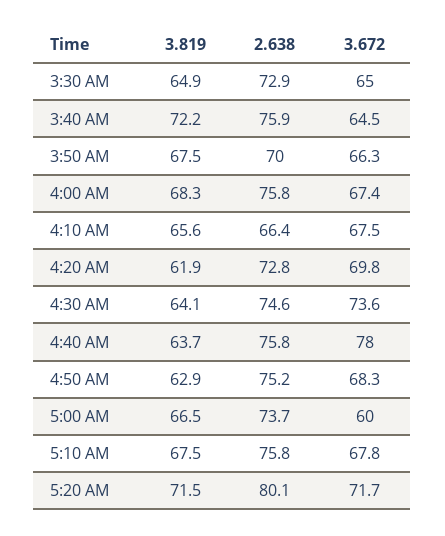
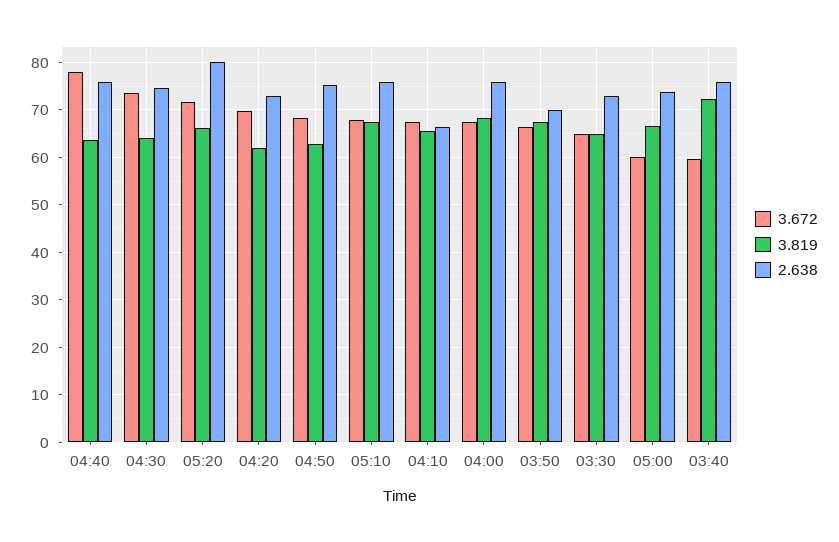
  {
    "3.819": {
      "3:30 AM": 64.9,
      "3:40 AM": 72.2,
      "3:50 AM": 67.5,
      "4:00 AM": 68.3,
      "4:10 AM": 65.6,
      "4:20 AM": 61.9,
      "4:30 AM": 64.1,
      "4:40 AM": 63.7,
      "4:50 AM": 62.9,
      "5:00 AM": 66.5,
      "5:10 AM": 67.5,
-     "5:20 AM": 71.5
+     "5:20 AM": 66
    },
    "2.638": {
      "3:30 AM": 72.9,
      "3:40 AM": 75.9,
      "3:50 AM": 70,
      "4:00 AM": 75.8,
      "4:10 AM": 66.4,
      "4:20 AM": 72.8,
      "4:30 AM": 74.6,
      "4:40 AM": 75.8,
      "4:50 AM": 75.2,
      "5:00 AM": 73.7,
      "5:10 AM": 75.8,
      "5:20 AM": 80.1
    },
    "3.672": {
      "3:30 AM": 65,
-     "3:40 AM": 64.5,
+     "3:40 AM": 60,
      "3:50 AM": 66.3,
      "4:00 AM": 67.4,
      "4:10 AM": 67.5,
      "4:20 AM": 69.8,
      "4:30 AM": 73.6,
      "4:40 AM": 78,
      "4:50 AM": 68.3,
      "5:00 AM": 60,
      "5:10 AM": 67.8,
      "5:20 AM": 71.7
    }
  }

